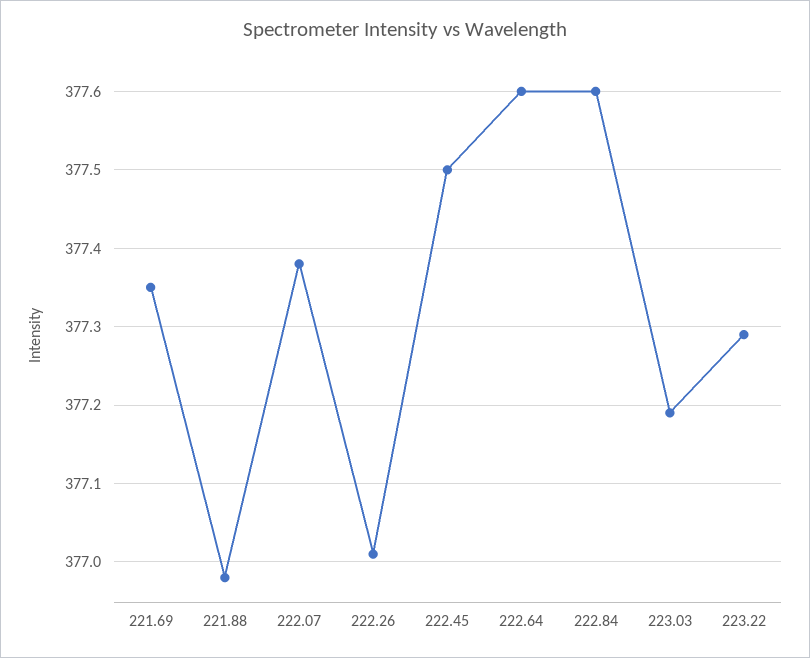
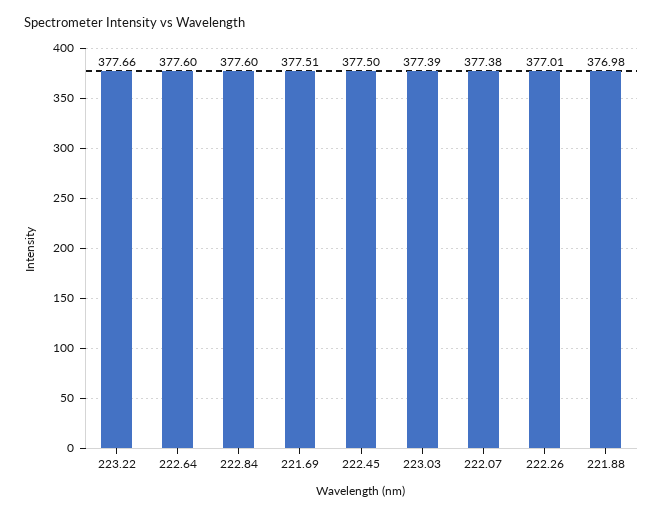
  {
-   "221.69": 377.35,
+   "221.69": 377.51,
    "221.88": 376.98,
    "222.07": 377.38,
    "222.26": 377.01,
    "222.45": 377.5,
    "222.64": 377.6,
    "222.84": 377.6,
-   "223.03": 377.19,
+   "223.03": 377.39,
-   "223.22": 377.29
+   "223.22": 377.66
  }

